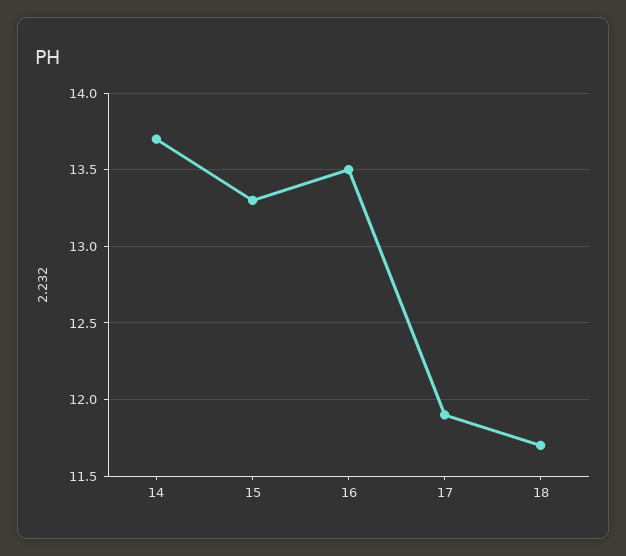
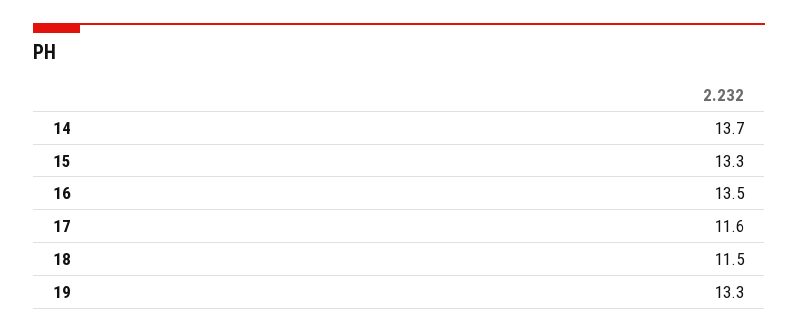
  {
    "14": 13.7,
    "15": 13.3,
    "16": 13.5,
-   "17": 11.9,
+   "17": 11.6,
-   "18": 11.7
+   "18": 11.5,
+   "19": 13.3
  }

